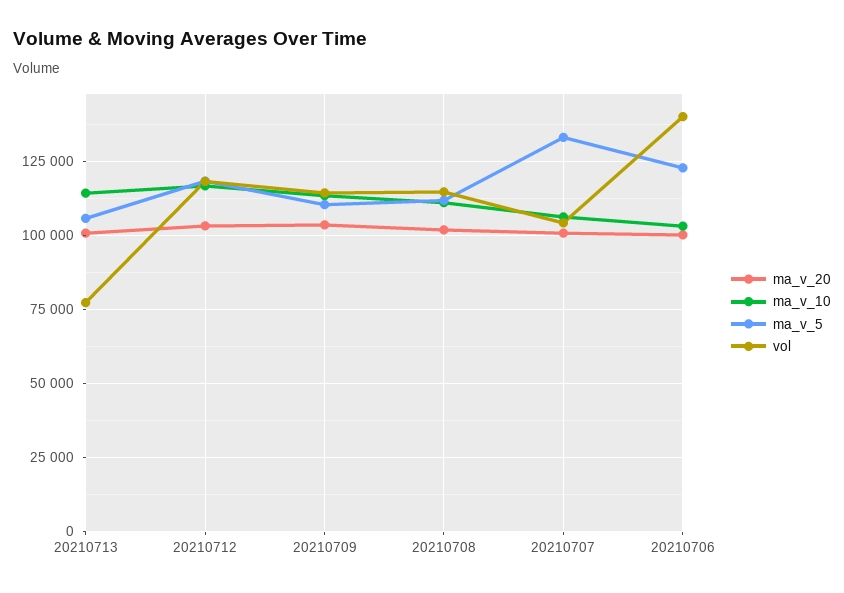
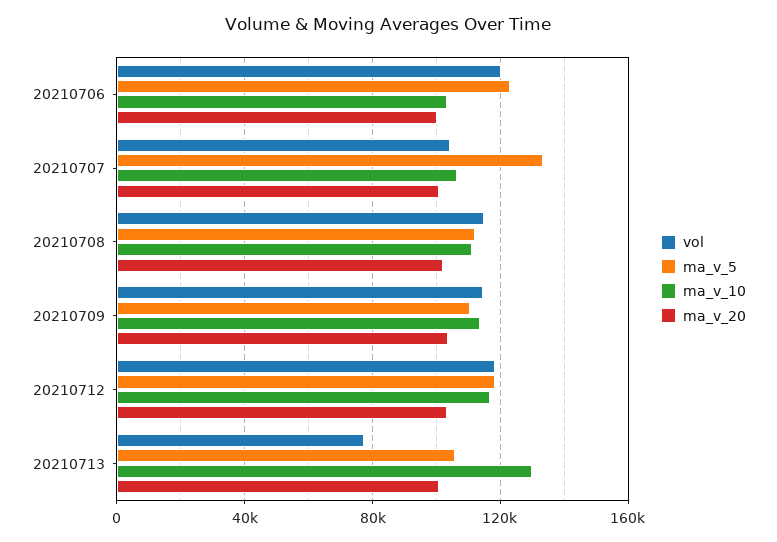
  {
    "ma_v_20": {
      "20210713": 100000,
      "20210712": 102500,
      "20210709": 102500,
      "20210708": 102500,
      "20210707": 100000,
      "20210706": 100000
    },
    "ma_v_10": {
-     "20210713": 115000,
+     "20210713": 130000,
      "20210712": 117500,
      "20210709": 112500,
      "20210708": 110000,
      "20210707": 107500,
      "20210706": 102500
    },
    "ma_v_5": {
      "20210713": 105000,
      "20210712": 117500,
      "20210709": 110000,
      "20210708": 112500,
      "20210707": 132500,
      "20210706": 122500
    },
    "vol": {
      "20210713": 77500,
      "20210712": 117500,
      "20210709": 115000,
      "20210708": 115000,
      "20210707": 105000,
-     "20210706": 140000
+     "20210706": 120000
    }
  }

